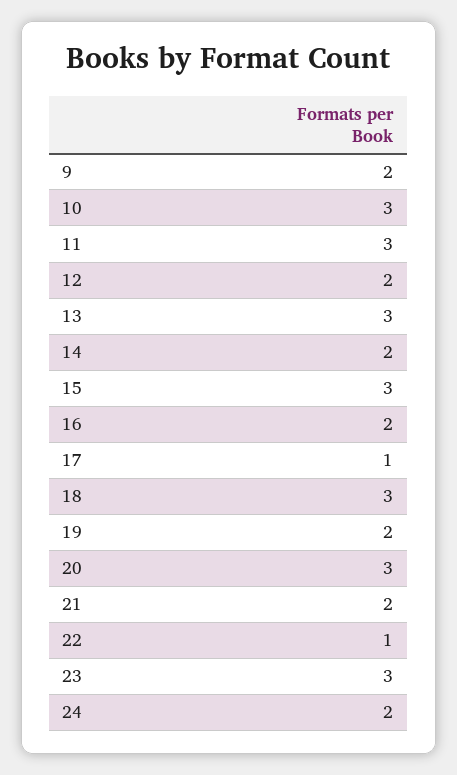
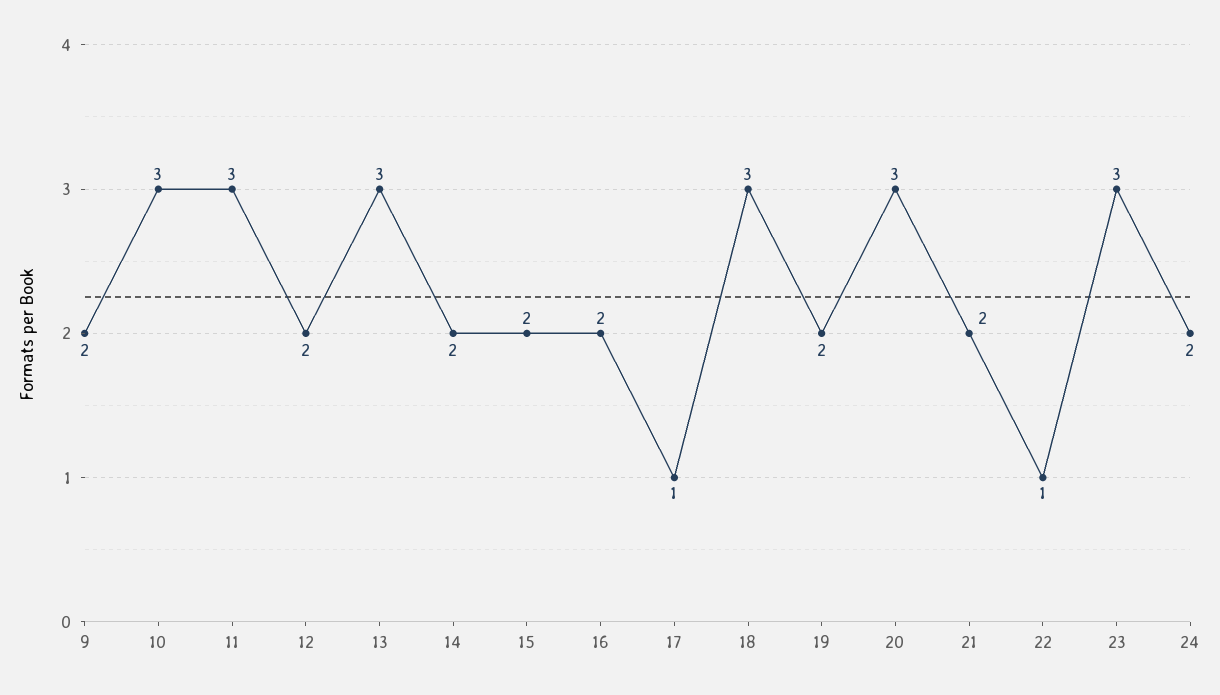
  {
    "9": 2,
    "10": 3,
    "11": 3,
    "12": 2,
    "13": 3,
    "14": 2,
-   "15": 3,
+   "15": 2,
    "16": 2,
    "17": 1,
    "18": 3,
    "19": 2,
    "20": 3,
    "21": 2,
    "22": 1,
    "23": 3,
    "24": 2
  }

